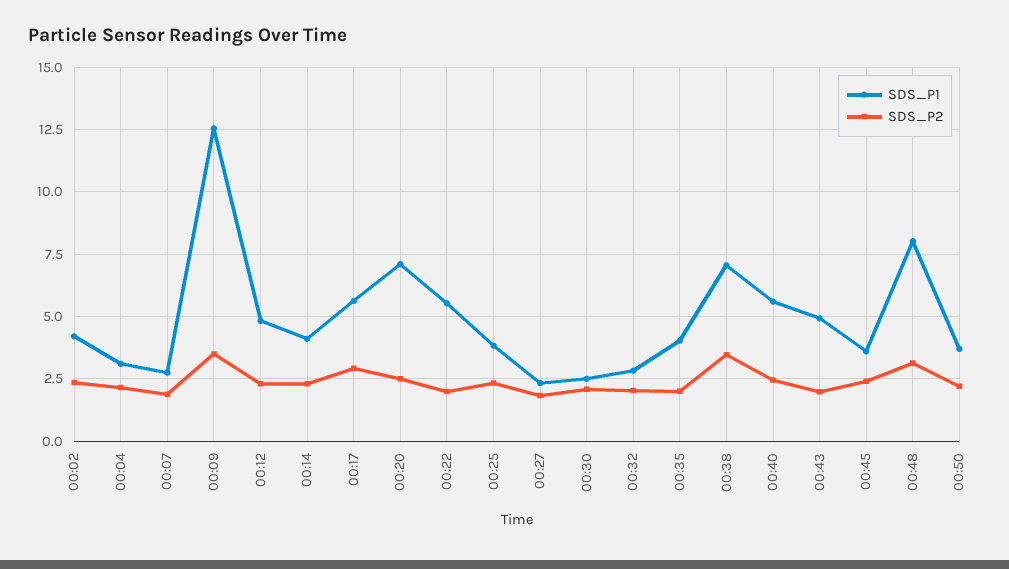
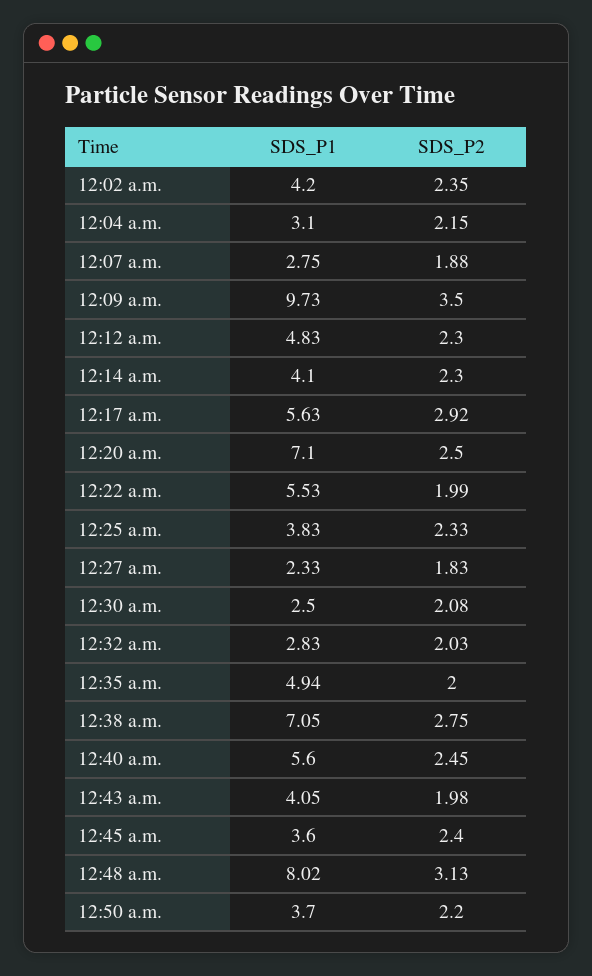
  {
    "SDS_P1": {
      "00:02": 4.2,
      "00:04": 3.1,
      "00:07": 2.75,
-     "00:09": 12.5,
+     "00:09": 9.73,
      "00:12": 4.83,
      "00:14": 4.1,
      "00:17": 5.63,
      "00:20": 7.1,
      "00:22": 5.53,
      "00:25": 3.83,
      "00:27": 2.33,
      "00:30": 2.5,
      "00:32": 2.83,
-     "00:35": 4,
+     "00:35": 4.94,
      "00:38": 7.05,
      "00:40": 5.6,
-     "00:43": 5,
+     "00:43": 4.05,
      "00:45": 3.6,
      "00:48": 8.02,
      "00:50": 3.7
    },
    "SDS_P2": {
      "00:02": 2.35,
      "00:04": 2.15,
      "00:07": 1.88,
      "00:09": 3.5,
      "00:12": 2.3,
      "00:14": 2.3,
      "00:17": 2.92,
      "00:20": 2.5,
      "00:22": 1.99,
      "00:25": 2.33,
      "00:27": 1.83,
      "00:30": 2.08,
      "00:32": 2.03,
      "00:35": 2,
-     "00:38": 3.5,
+     "00:38": 2.75,
      "00:40": 2.45,
      "00:43": 1.98,
      "00:45": 2.4,
      "00:48": 3.13,
      "00:50": 2.2
    }
  }

